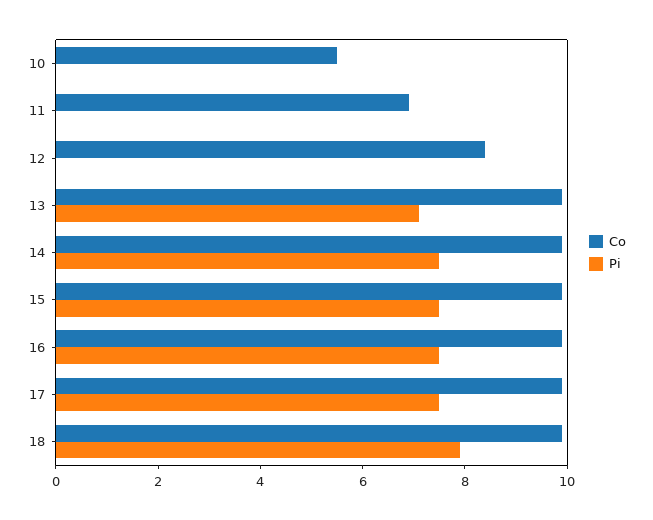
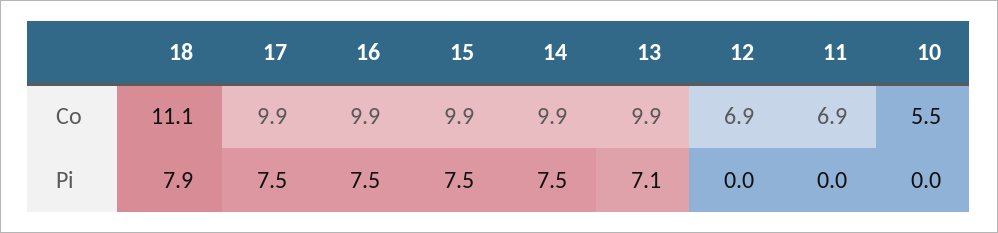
  {
    "Co": {
      "10": 5.5,
      "11": 6.9,
-     "12": 8.5,
+     "12": 6.9,
      "13": 9.9,
      "14": 9.9,
      "15": 9.9,
      "16": 9.9,
      "17": 9.9,
-     "18": 10
+     "18": 11.1
    },
    "Pi": {
      "10": 0,
      "11": 0,
      "12": 0,
      "13": 7.1,
      "14": 7.5,
      "15": 7.5,
      "16": 7.5,
      "17": 7.5,
      "18": 7.9
    }
  }

